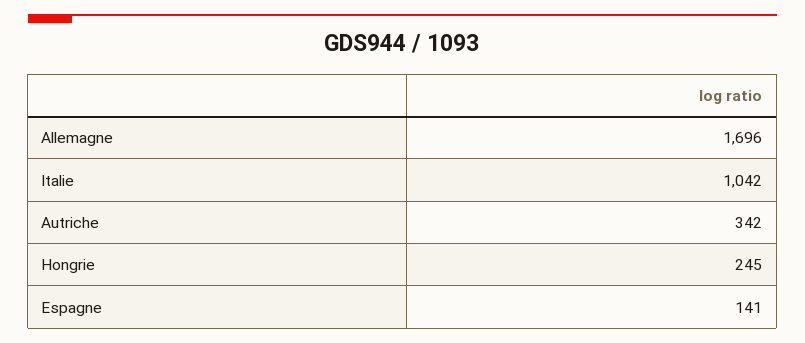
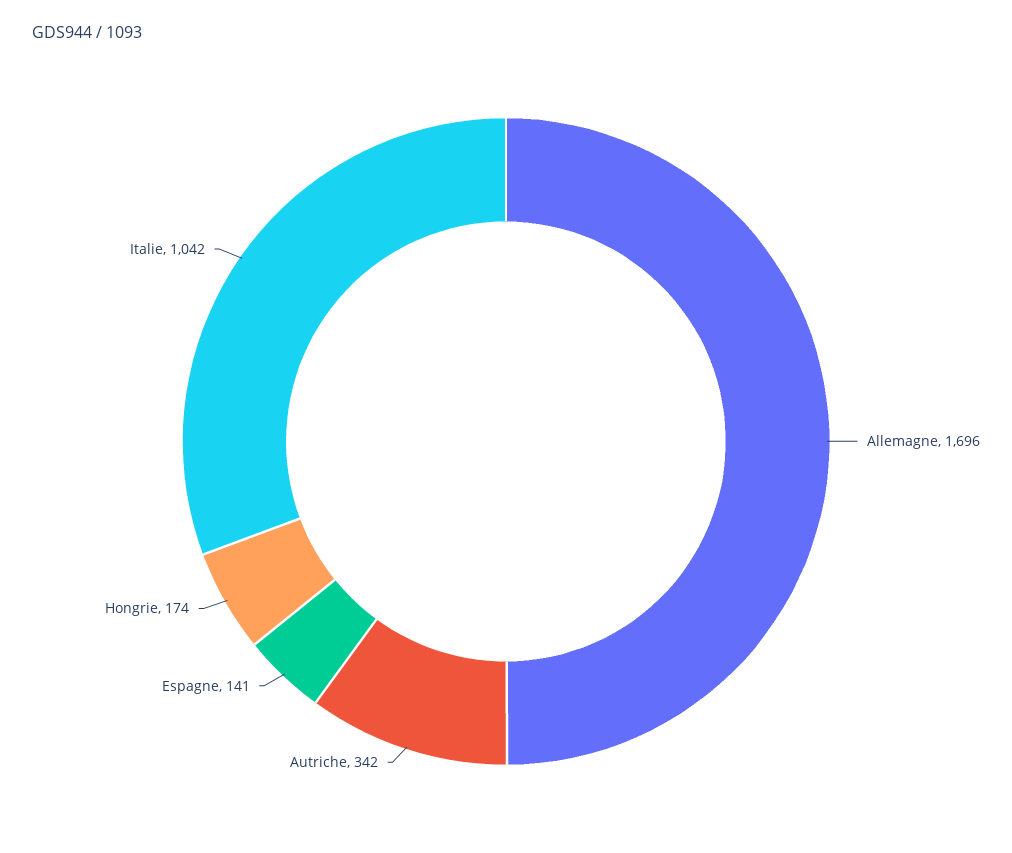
  {
    "Allemagne": 1696,
    "Italie": 1042,
    "Autriche": 342,
-   "Hongrie": 245,
+   "Hongrie": 174,
    "Espagne": 141
  }

